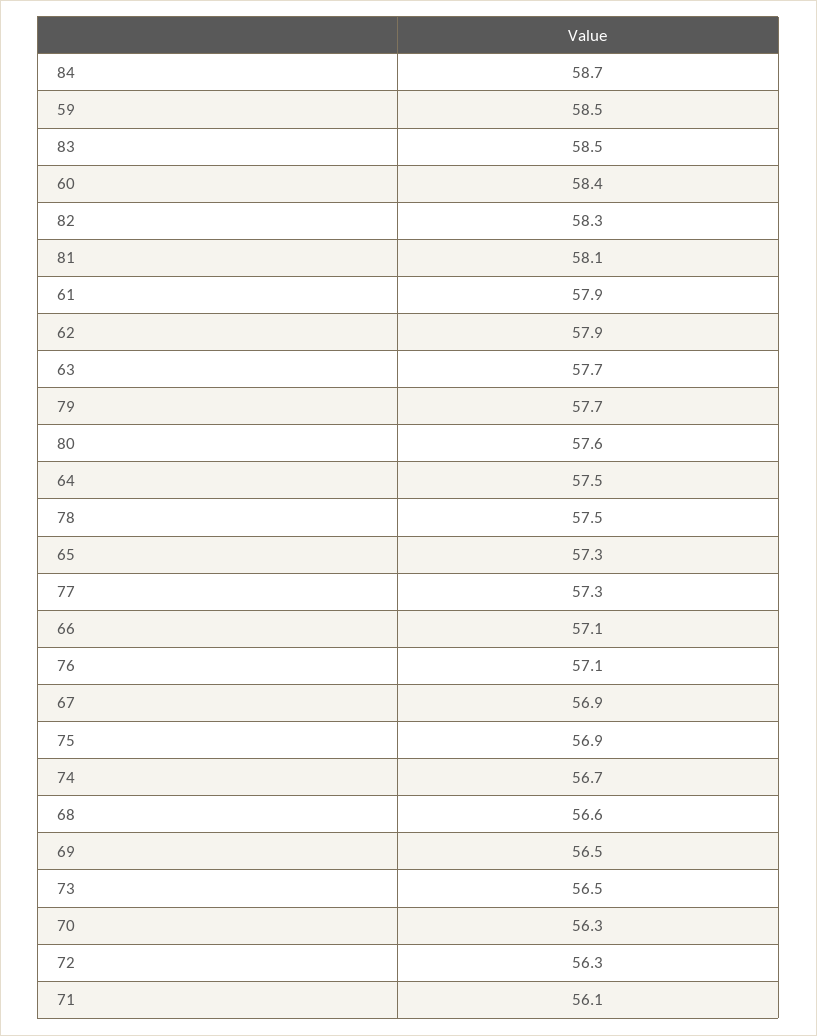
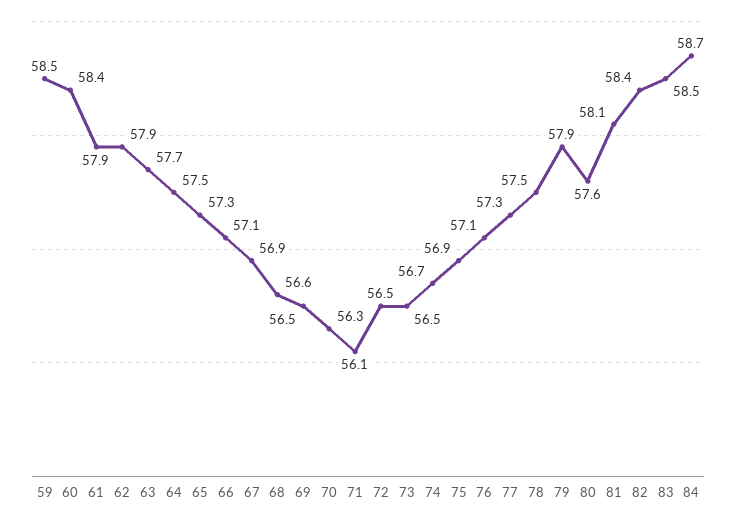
  {
    "84": 58.7,
    "59": 58.5,
    "83": 58.5,
    "60": 58.4,
-   "82": 58.3,
+   "82": 58.4,
    "81": 58.1,
    "61": 57.9,
    "62": 57.9,
    "63": 57.7,
-   "79": 57.7,
+   "79": 57.9,
    "80": 57.6,
    "64": 57.5,
    "78": 57.5,
    "65": 57.3,
    "77": 57.3,
    "66": 57.1,
    "76": 57.1,
    "67": 56.9,
    "75": 56.9,
    "74": 56.7,
    "68": 56.6,
    "69": 56.5,
    "73": 56.5,
    "70": 56.3,
-   "72": 56.3,
+   "72": 56.5,
    "71": 56.1
  }

